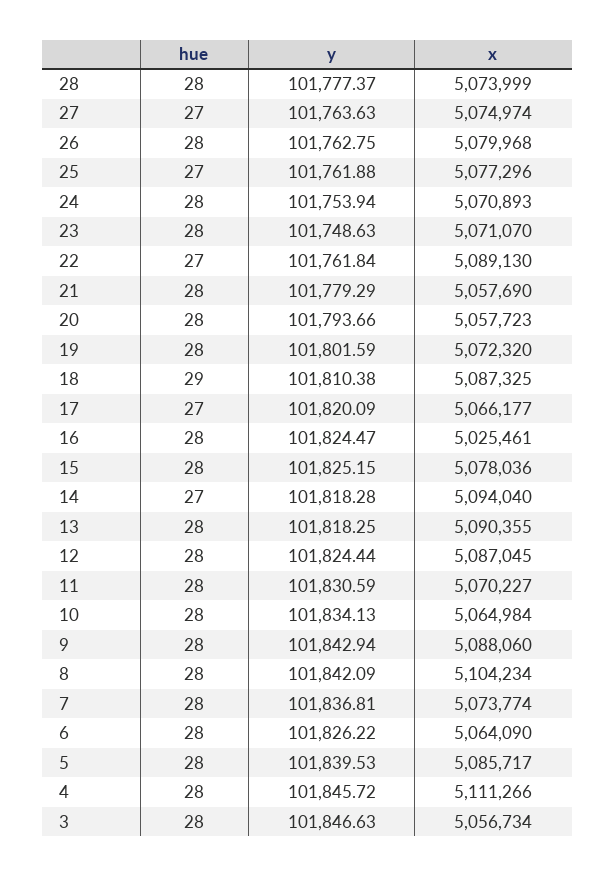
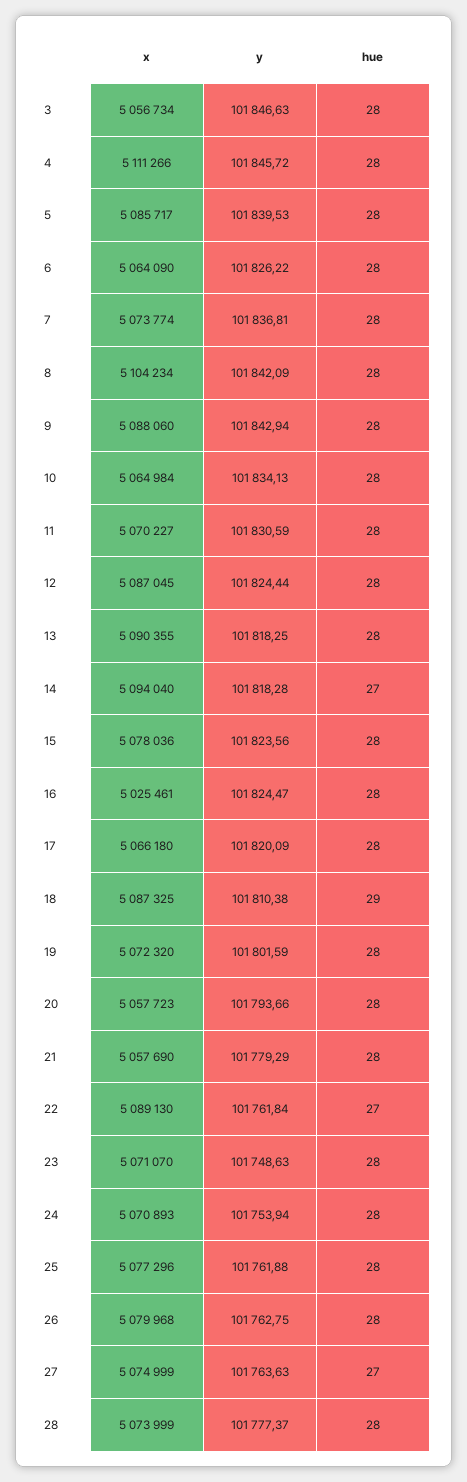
  {
    "hue": {
      "28": 28,
      "27": 27,
      "26": 28,
-     "25": 27,
+     "25": 28,
      "24": 28,
      "23": 28,
      "22": 27,
      "21": 28,
      "20": 28,
      "19": 28,
      "18": 29,
-     "17": 27,
+     "17": 28,
      "16": 28,
      "15": 28,
      "14": 27,
      "13": 28,
      "12": 28,
      "11": 28,
      "10": 28,
      "9": 28,
      "8": 28,
      "7": 28,
      "6": 28,
      "5": 28,
      "4": 28,
      "3": 28
    },
    "y": {
      "28": 101777.37,
      "27": 101763.63,
      "26": 101762.75,
      "25": 101761.88,
      "24": 101753.94,
      "23": 101748.63,
      "22": 101761.84,
      "21": 101779.29,
      "20": 101793.66,
      "19": 101801.59,
      "18": 101810.38,
      "17": 101820.09,
      "16": 101824.47,
-     "15": 101825.15,
+     "15": 101823.56,
      "14": 101818.28,
      "13": 101818.25,
      "12": 101824.44,
      "11": 101830.59,
      "10": 101834.13,
      "9": 101842.94,
      "8": 101842.09,
      "7": 101836.81,
      "6": 101826.22,
      "5": 101839.53,
      "4": 101845.72,
      "3": 101846.63
    },
    "x": {
      "28": 5073999,
-     "27": 5074974,
+     "27": 5074999,
      "26": 5079968,
      "25": 5077296,
      "24": 5070893,
      "23": 5071070,
      "22": 5089130,
      "21": 5057690,
      "20": 5057723,
      "19": 5072320,
      "18": 5087325,
-     "17": 5066177,
+     "17": 5066180,
      "16": 5025461,
      "15": 5078036,
      "14": 5094040,
      "13": 5090355,
      "12": 5087045,
      "11": 5070227,
      "10": 5064984,
      "9": 5088060,
      "8": 5104234,
      "7": 5073774,
      "6": 5064090,
      "5": 5085717,
      "4": 5111266,
      "3": 5056734
    }
  }

